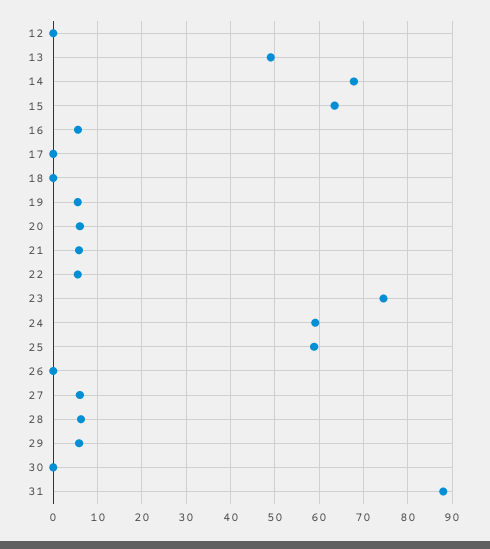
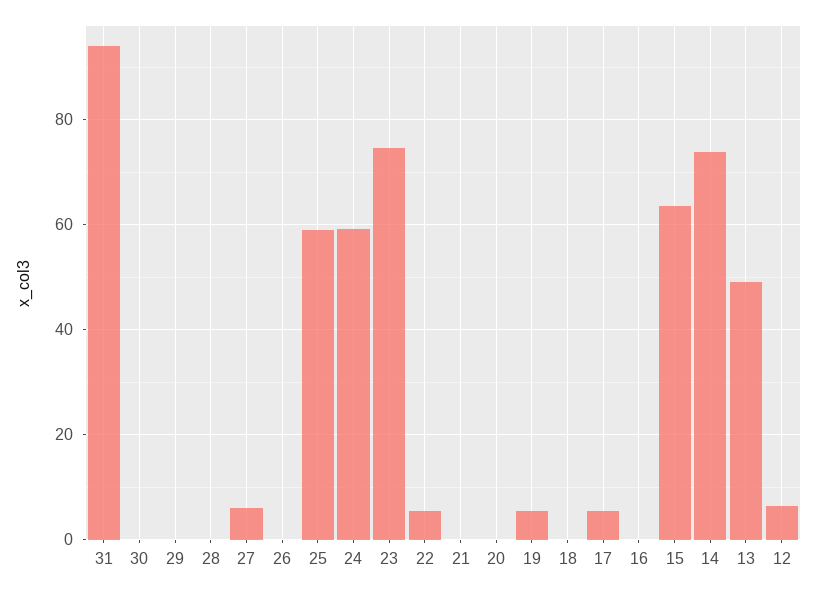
  {
-   "12": 0,
+   "12": 6,
    "13": 50,
-   "14": 68,
+   "14": 74,
    "15": 64,
-   "16": 6,
+   "16": 0,
-   "17": 0,
+   "17": 6,
    "18": 0,
    "19": 6,
-   "20": 6,
+   "20": 0,
-   "21": 6,
+   "21": 0,
    "22": 6,
    "23": 74,
    "24": 60,
    "25": 58,
    "26": 0,
    "27": 6,
-   "28": 6,
+   "28": 0,
-   "29": 6,
+   "29": 0,
    "30": 0,
-   "31": 88
+   "31": 94
  }

